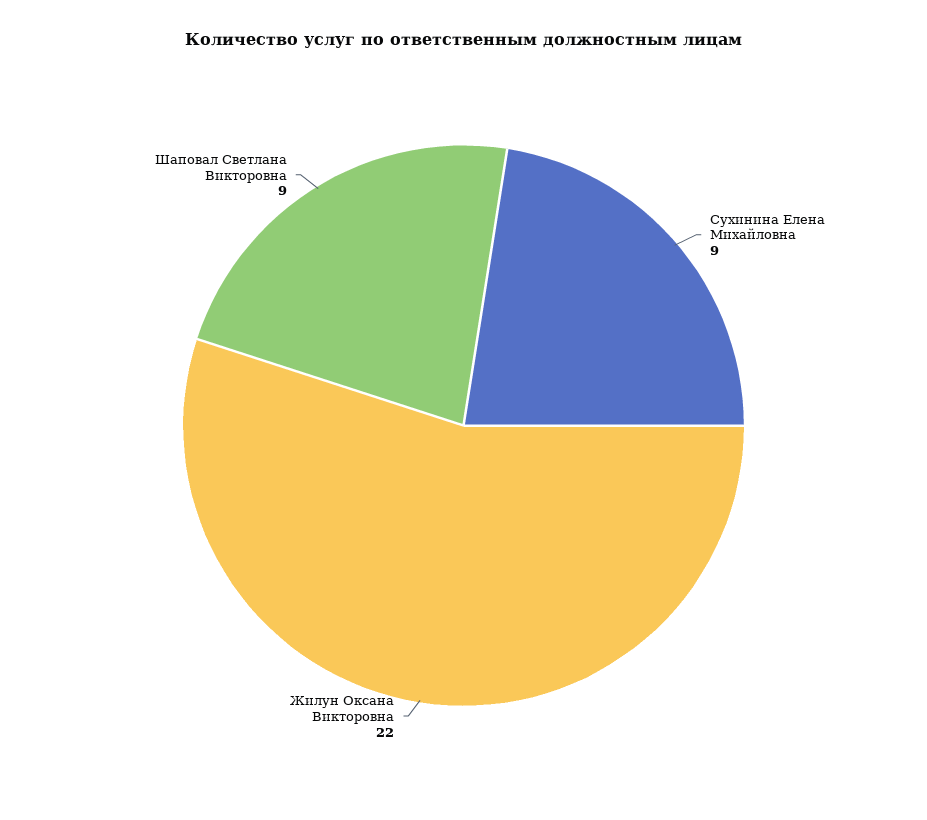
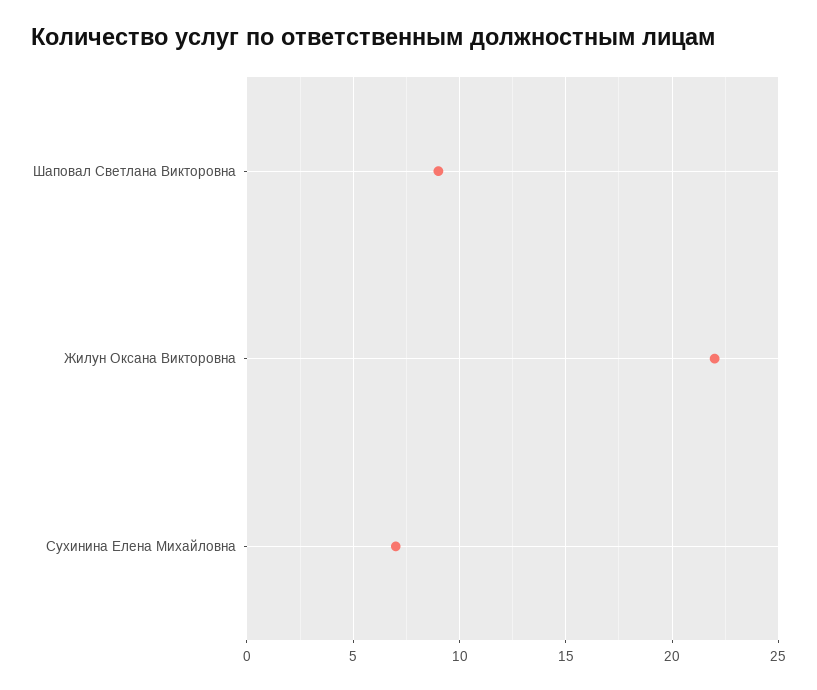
  {
-   "Сухинина Елена Михайловна": 9,
+   "Сухинина Елена Михайловна": 7,
    "Жилун Оксана Викторовна": 22,
    "Шаповал Светлана Викторовна": 9
  }

